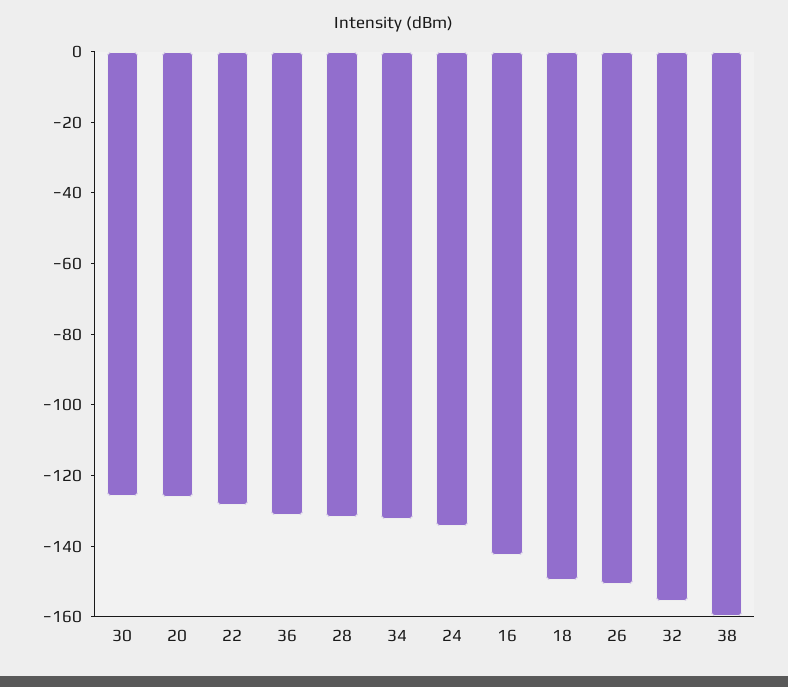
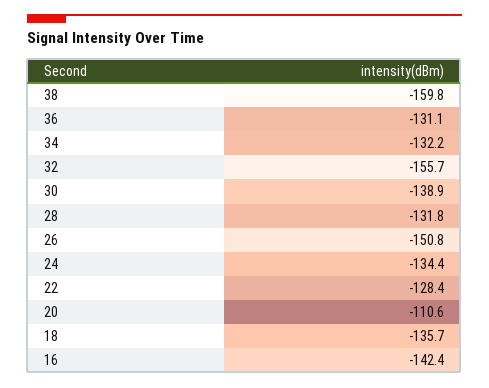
  {
-   "30": -125,
+   "30": -138.9,
-   "20": -125,
+   "20": -110.6,
    "22": -128.4,
    "36": -131.1,
    "28": -131.8,
    "34": -132.2,
    "24": -134.4,
    "16": -142.4,
-   "18": -150,
+   "18": -135.7,
    "26": -150.8,
    "32": -155.7,
    "38": -159.8
  }

